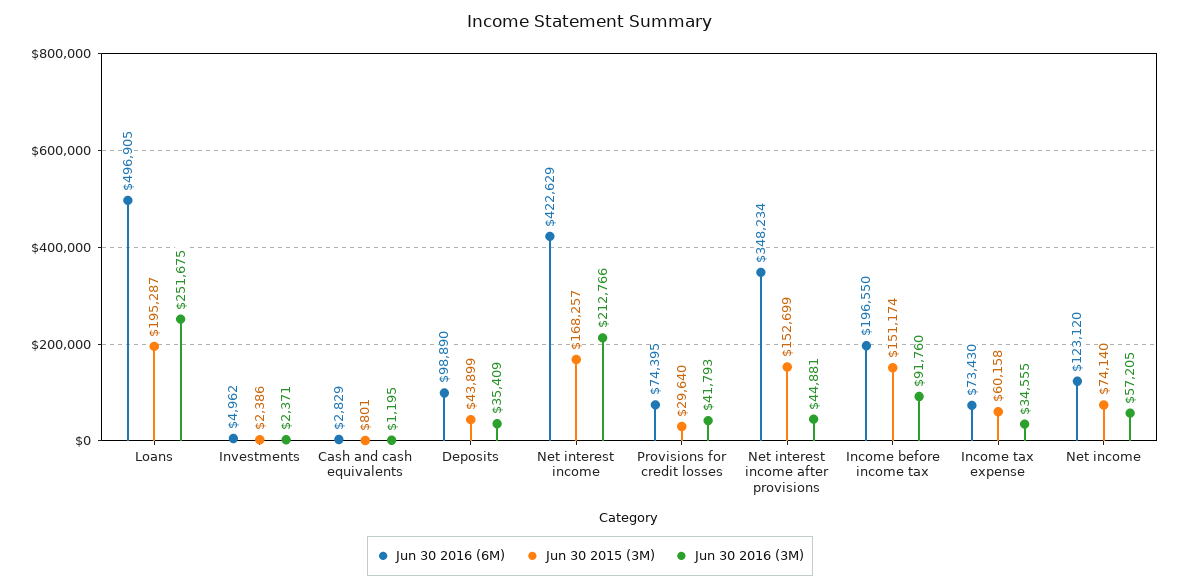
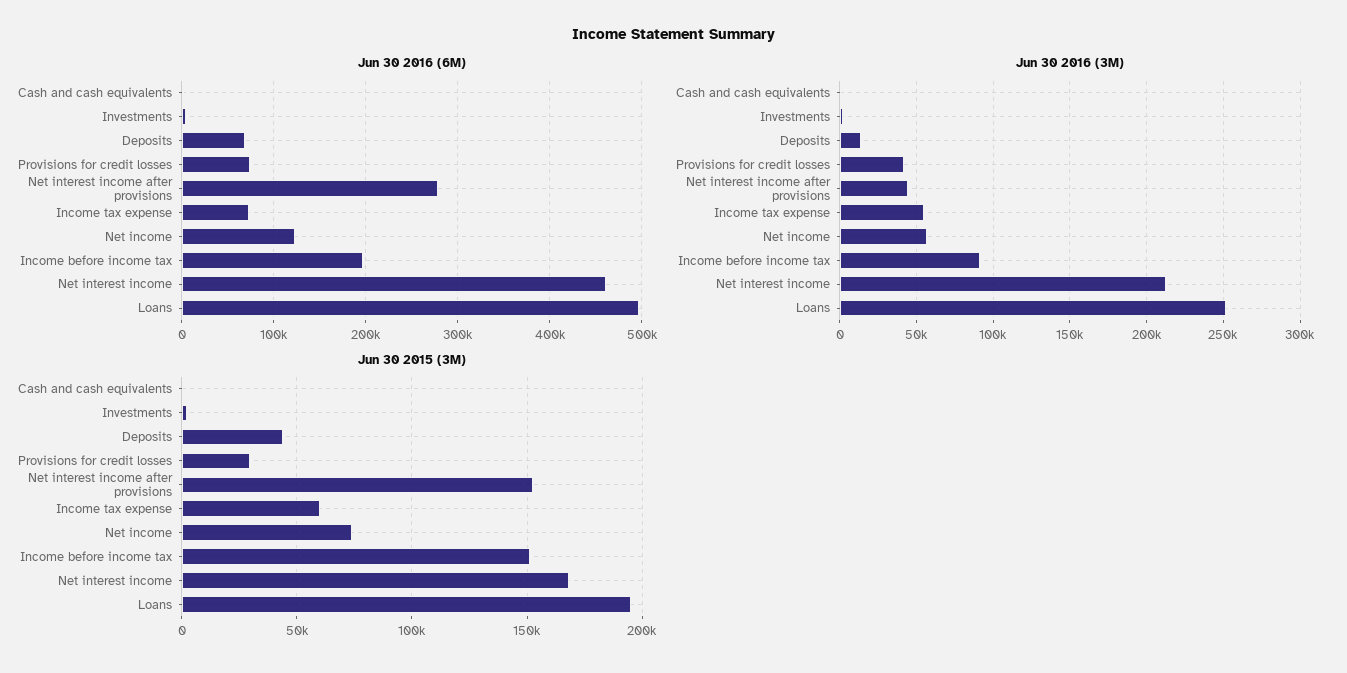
  {
    "Jun 30 2016 (6M)": {
      "Loans": 496905,
      "Investments": 4962,
      "Cash and cash equivalents": 2829,
-     "Deposits": 98890,
+     "Deposits": 70000,
-     "Net interest income": 422629,
+     "Net interest income": 460000,
      "Provisions for credit losses": 74395,
-     "Net interest income after provisions": 348234,
+     "Net interest income after provisions": 280000,
      "Income before income tax": 196550,
      "Income tax expense": 73430,
      "Net income": 123120
    },
    "Jun 30 2015 (3M)": {
      "Loans": 195287,
      "Investments": 2386,
      "Cash and cash equivalents": 801,
      "Deposits": 43899,
      "Net interest income": 168257,
      "Provisions for credit losses": 29640,
      "Net interest income after provisions": 152699,
      "Income before income tax": 151174,
      "Income tax expense": 60158,
      "Net income": 74140
    },
    "Jun 30 2016 (3M)": {
      "Loans": 251675,
      "Investments": 2371,
      "Cash and cash equivalents": 1195,
-     "Deposits": 35409,
+     "Deposits": 15000,
      "Net interest income": 212766,
      "Provisions for credit losses": 41793,
      "Net interest income after provisions": 44881,
      "Income before income tax": 91760,
-     "Income tax expense": 34555,
+     "Income tax expense": 55000,
      "Net income": 57205
    }
  }

